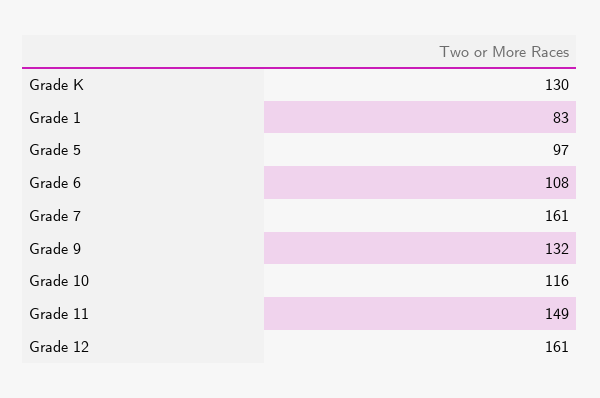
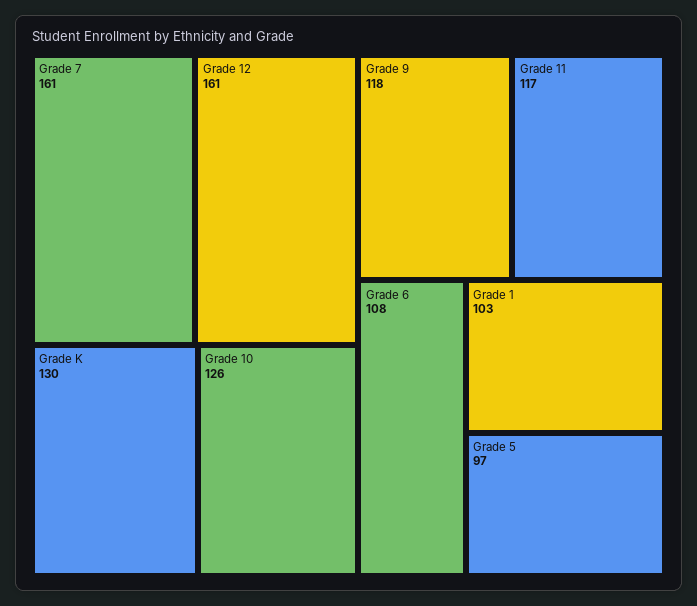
  {
    "Grade K": 130,
-   "Grade 1": 83,
+   "Grade 1": 103,
    "Grade 5": 97,
    "Grade 6": 108,
    "Grade 7": 161,
-   "Grade 9": 132,
+   "Grade 9": 118,
-   "Grade 10": 116,
+   "Grade 10": 126,
-   "Grade 11": 149,
+   "Grade 11": 117,
    "Grade 12": 161
  }

